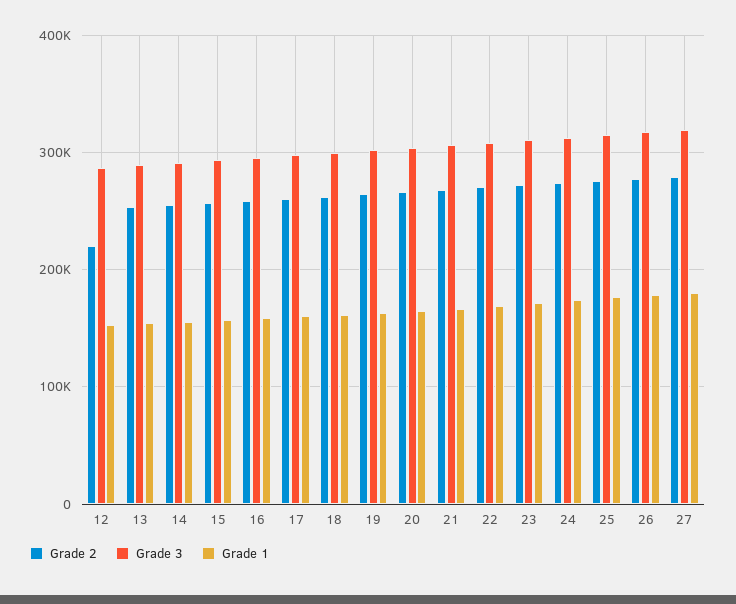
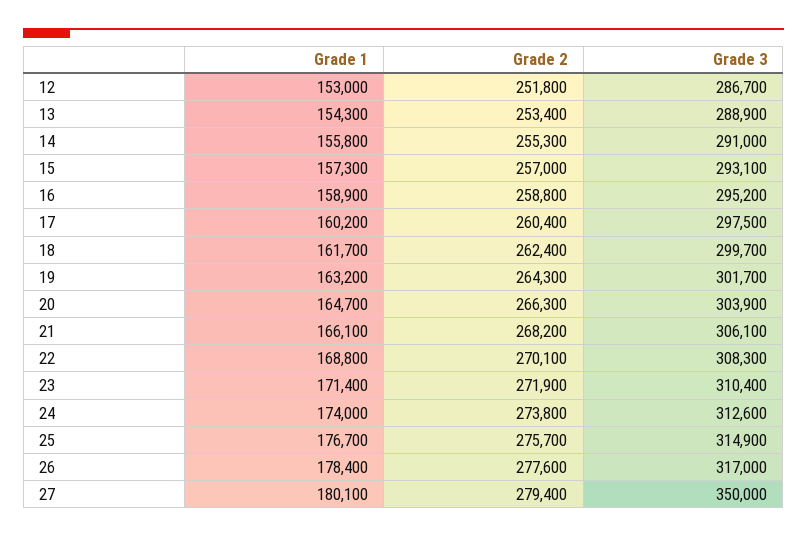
  {
    "Grade 2": {
-     "12": 220000,
+     "12": 251800,
      "13": 253400,
      "14": 255300,
      "15": 257000,
      "16": 258800,
      "17": 260400,
      "18": 262400,
      "19": 264300,
      "20": 266300,
      "21": 268200,
      "22": 270100,
      "23": 271900,
      "24": 273800,
      "25": 275700,
      "26": 277600,
      "27": 279400
    },
    "Grade 3": {
      "12": 286700,
      "13": 288900,
      "14": 291000,
      "15": 293100,
      "16": 295200,
      "17": 297500,
      "18": 299700,
      "19": 301700,
      "20": 303900,
      "21": 306100,
      "22": 308300,
      "23": 310400,
      "24": 312600,
      "25": 314900,
      "26": 317000,
-     "27": 320000
+     "27": 350000
    },
    "Grade 1": {
      "12": 153000,
      "13": 154300,
      "14": 155800,
      "15": 157300,
      "16": 158900,
      "17": 160200,
      "18": 161700,
      "19": 163200,
      "20": 164700,
      "21": 166100,
      "22": 168800,
      "23": 171400,
      "24": 174000,
      "25": 176700,
      "26": 178400,
      "27": 180100
    }
  }

